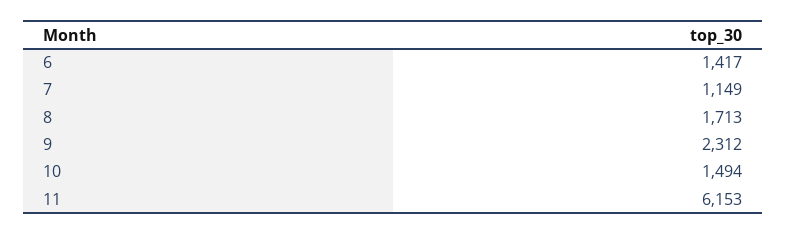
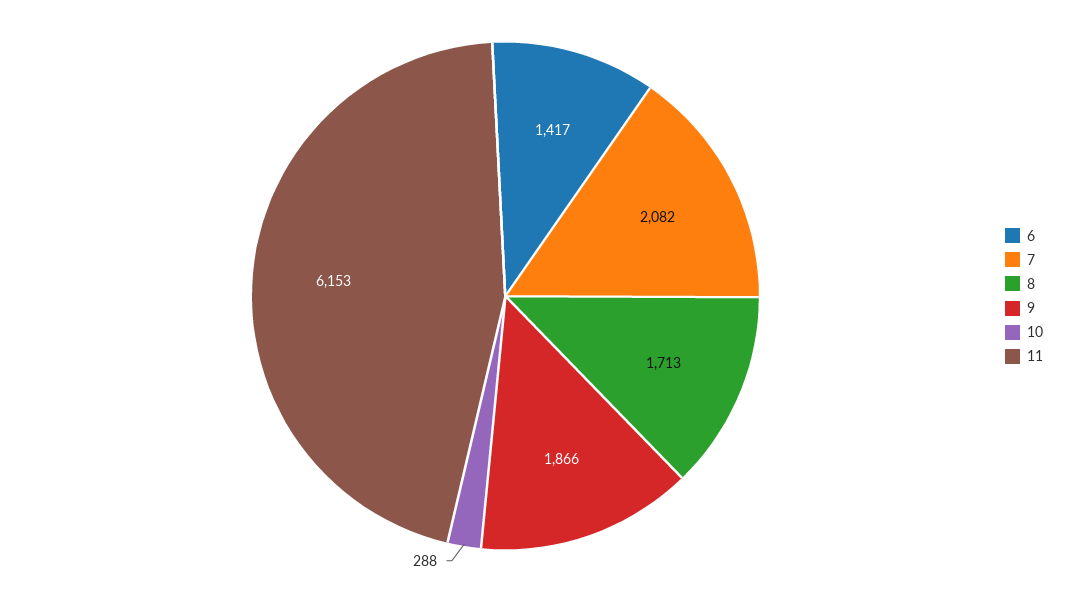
  {
    "6": 1417,
-   "7": 1149,
+   "7": 2082,
    "8": 1713,
-   "9": 2312,
+   "9": 1866,
-   "10": 1494,
+   "10": 288,
    "11": 6153
  }

